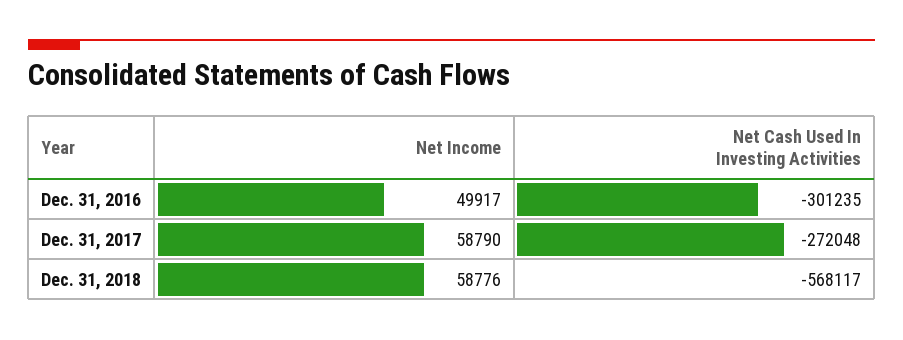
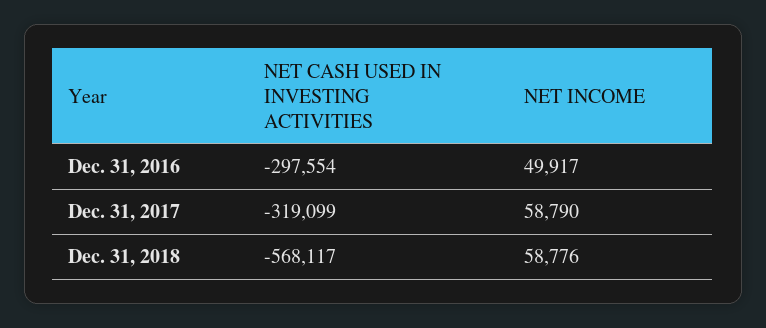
  {
    "Net Income": {
      "Dec. 31, 2016": 49917,
      "Dec. 31, 2017": 58790,
      "Dec. 31, 2018": 58776
    },
    "Net Cash Used In Investing Activities": {
-     "Dec. 31, 2016": -301235,
+     "Dec. 31, 2016": -297554,
-     "Dec. 31, 2017": -272048,
+     "Dec. 31, 2017": -319099,
      "Dec. 31, 2018": -568117
    }
  }

